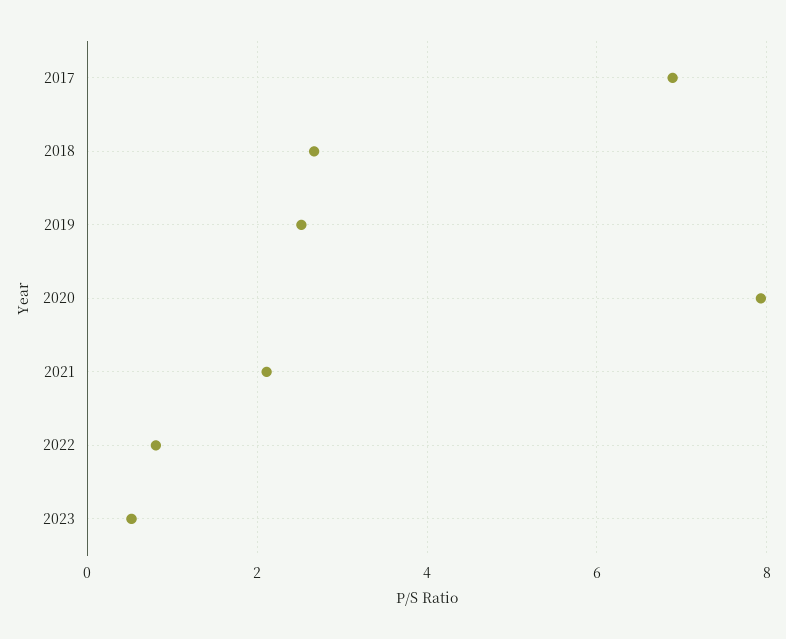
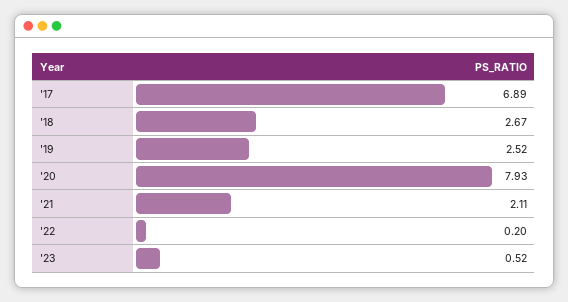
  {
    "2017": 6.89,
    "2018": 2.67,
    "2019": 2.52,
    "2020": 7.93,
    "2021": 2.11,
-   "2022": 0.8,
+   "2022": 0.2,
    "2023": 0.52
  }

